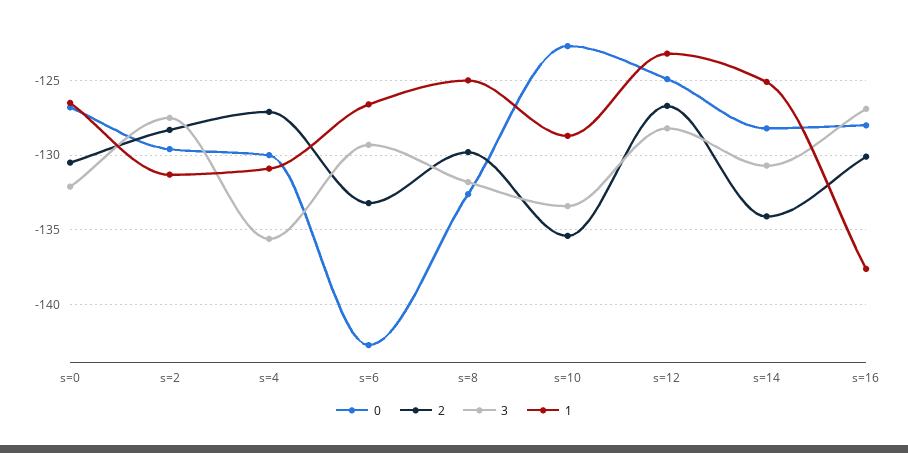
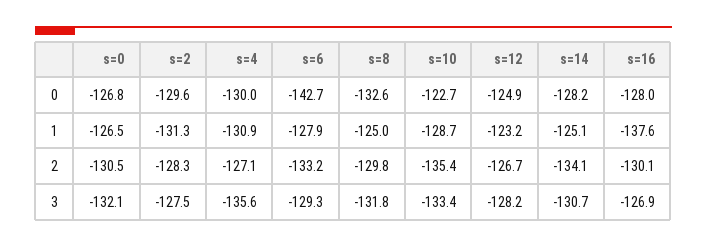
  {
    "0": {
      "s=0": -126.8,
      "s=2": -129.6,
      "s=4": -130,
      "s=6": -142.7,
      "s=8": -132.6,
      "s=10": -122.7,
      "s=12": -124.9,
      "s=14": -128.2,
      "s=16": -128
    },
    "2": {
      "s=0": -130.5,
      "s=2": -128.3,
      "s=4": -127.1,
      "s=6": -133.2,
      "s=8": -129.8,
      "s=10": -135.4,
      "s=12": -126.7,
      "s=14": -134.1,
      "s=16": -130.1
    },
    "3": {
      "s=0": -132.1,
      "s=2": -127.5,
      "s=4": -135.6,
      "s=6": -129.3,
      "s=8": -131.8,
      "s=10": -133.4,
      "s=12": -128.2,
      "s=14": -130.7,
      "s=16": -126.9
    },
    "1": {
      "s=0": -126.5,
      "s=2": -131.3,
      "s=4": -130.9,
-     "s=6": -126.5,
+     "s=6": -127.9,
      "s=8": -125,
      "s=10": -128.7,
      "s=12": -123.2,
      "s=14": -125.1,
      "s=16": -137.6
    }
  }

